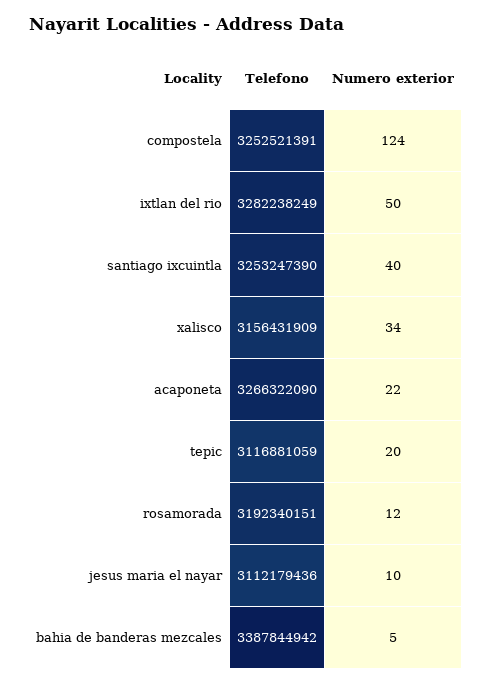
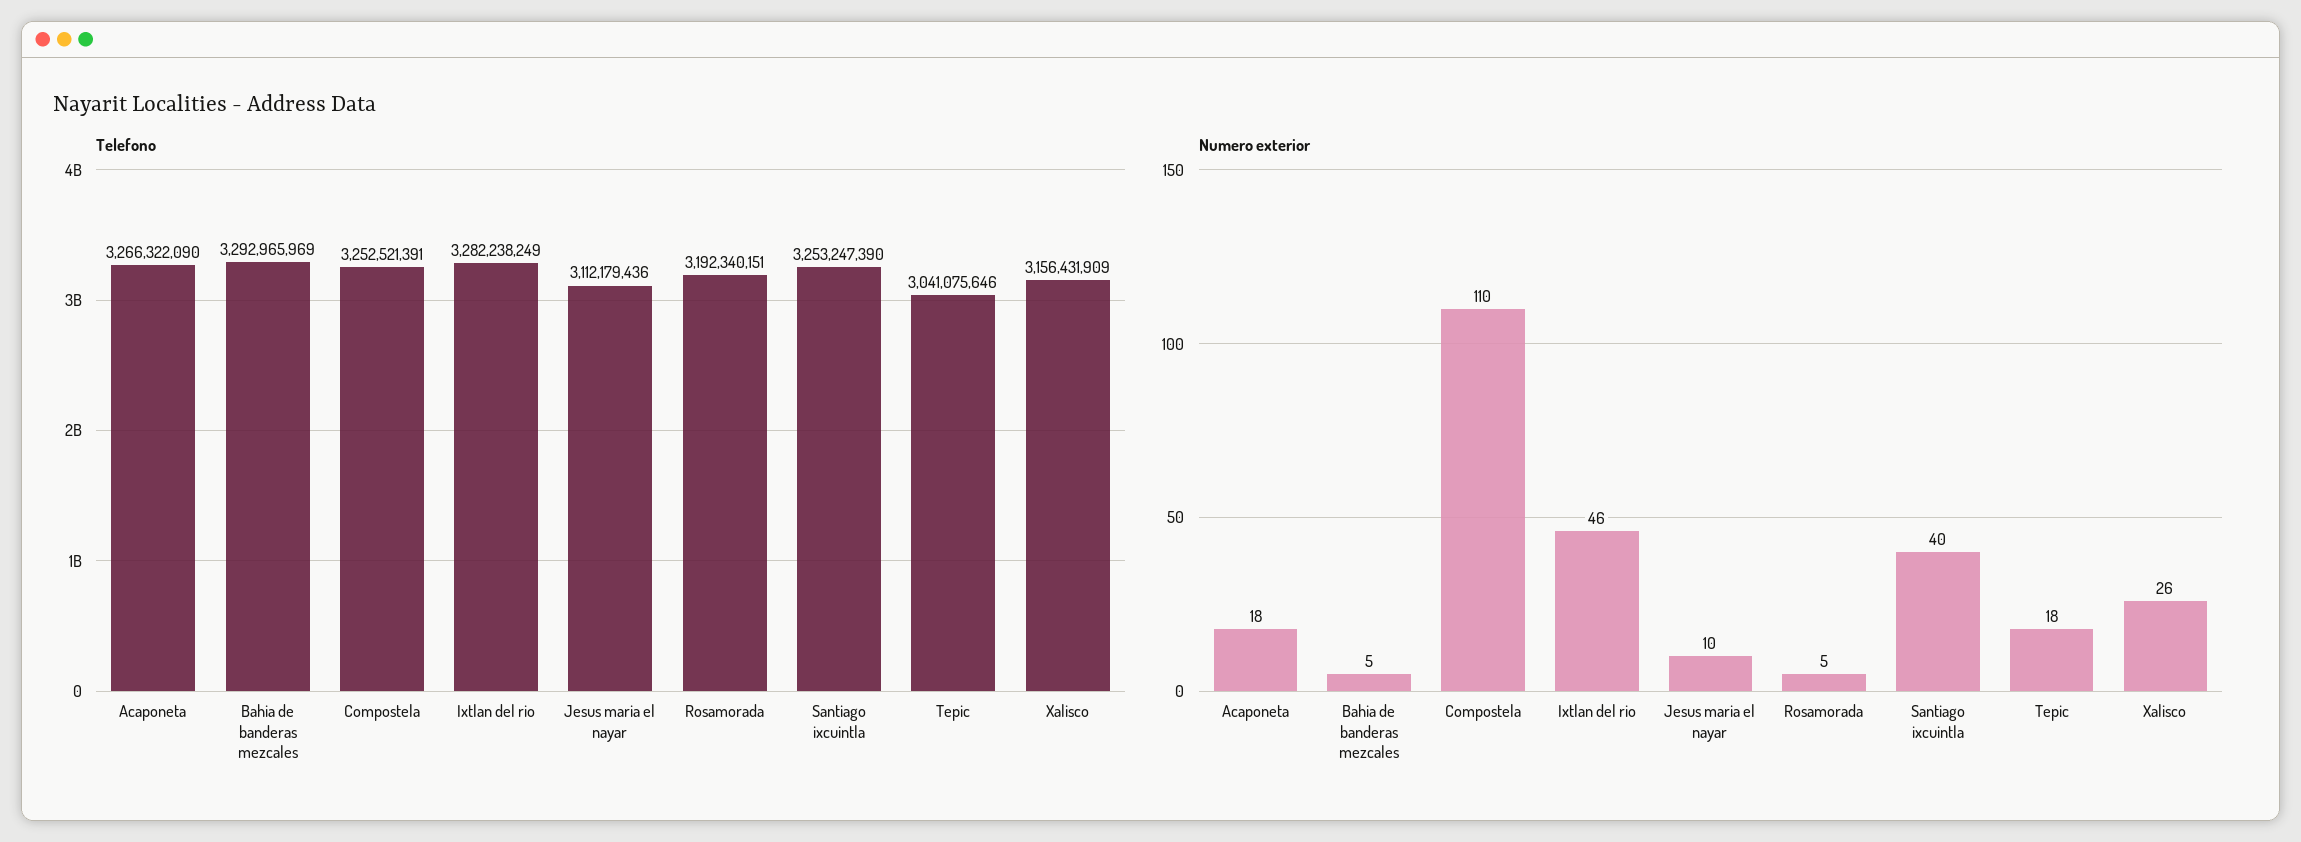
  {
    "Telefono": {
      "compostela": 3252521391,
      "ixtlan del rio": 3282238249,
      "santiago ixcuintla": 3253247390,
      "xalisco": 3156431909,
      "acaponeta": 3266322090,
-     "tepic": 3116881059,
+     "tepic": 3041075646,
      "rosamorada": 3192340151,
      "jesus maria el nayar": 3112179436,
-     "bahia de banderas mezcales": 3387844942
+     "bahia de banderas mezcales": 3292965969
    },
    "Numero exterior": {
-     "compostela": 124,
+     "compostela": 110,
-     "ixtlan del rio": 50,
+     "ixtlan del rio": 46,
      "santiago ixcuintla": 40,
-     "xalisco": 34,
+     "xalisco": 26,
-     "acaponeta": 22,
+     "acaponeta": 18,
-     "tepic": 20,
+     "tepic": 18,
-     "rosamorada": 12,
+     "rosamorada": 5,
      "jesus maria el nayar": 10,
      "bahia de banderas mezcales": 5
    }
  }

